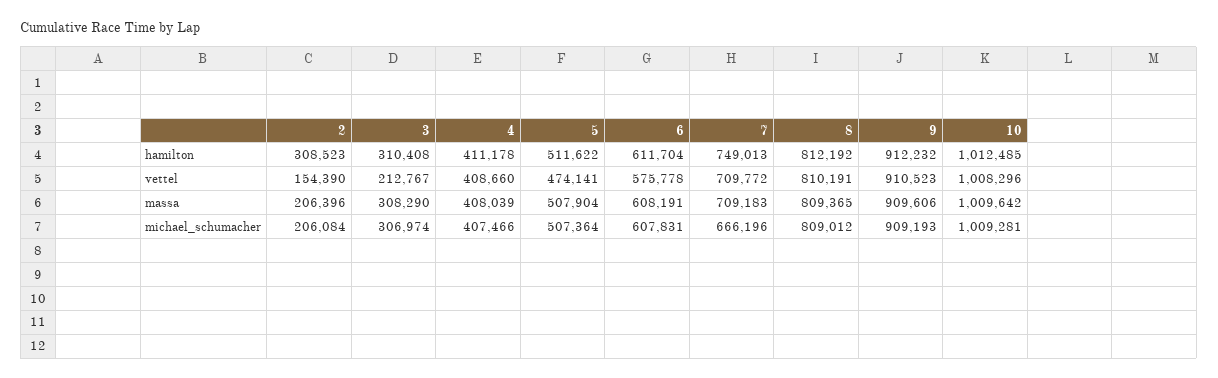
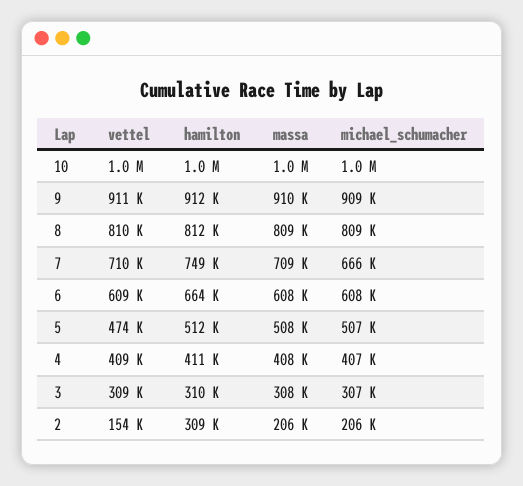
  {
    "2": {
      "hamilton": 308523,
      "vettel": 154390,
      "massa": 206396,
      "michael_schumacher": 206084
    },
    "3": {
      "hamilton": 310408,
-     "vettel": 212767,
+     "vettel": 309000,
      "massa": 308290,
      "michael_schumacher": 306974
    },
    "4": {
      "hamilton": 411178,
      "vettel": 408660,
      "massa": 408039,
      "michael_schumacher": 407466
    },
    "5": {
      "hamilton": 511622,
      "vettel": 474141,
      "massa": 507904,
      "michael_schumacher": 507364
    },
    "6": {
-     "hamilton": 611704,
+     "hamilton": 664000,
-     "vettel": 575778,
+     "vettel": 609000,
      "massa": 608191,
      "michael_schumacher": 607831
    },
    "7": {
      "hamilton": 749013,
      "vettel": 709772,
      "massa": 709183,
      "michael_schumacher": 666196
    },
    "8": {
      "hamilton": 812192,
      "vettel": 810191,
      "massa": 809365,
      "michael_schumacher": 809012
    },
    "9": {
      "hamilton": 912232,
      "vettel": 910523,
      "massa": 909606,
      "michael_schumacher": 909193
    },
    "10": {
      "hamilton": 1012485,
      "vettel": 1008296,
      "massa": 1009642,
      "michael_schumacher": 1009281
    }
  }

